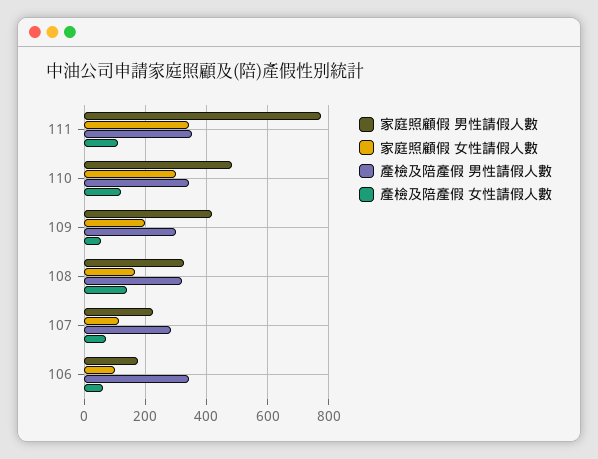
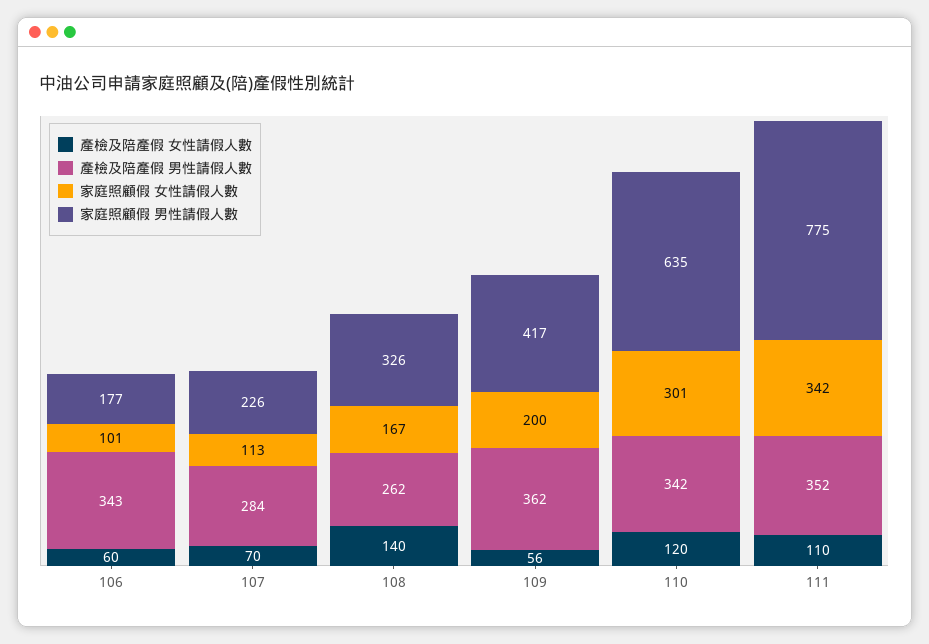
  {
    "家庭照顧假 男性請假人數": {
      "111": 775,
-     "110": 480,
+     "110": 635,
      "109": 417,
      "108": 326,
      "107": 226,
      "106": 177
    },
    "家庭照顧假 女性請假人數": {
      "111": 342,
      "110": 301,
      "109": 200,
      "108": 167,
      "107": 113,
      "106": 101
    },
    "產檢及陪產假 男性請假人數": {
      "111": 352,
      "110": 342,
-     "109": 300,
+     "109": 362,
-     "108": 320,
+     "108": 262,
      "107": 284,
      "106": 343
    },
    "產檢及陪產假 女性請假人數": {
      "111": 110,
      "110": 120,
      "109": 56,
      "108": 140,
      "107": 70,
      "106": 60
    }
  }

